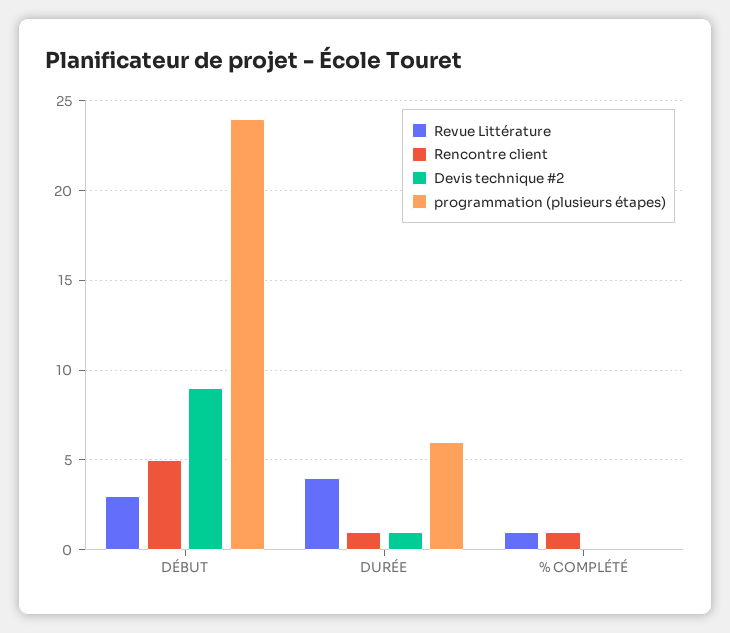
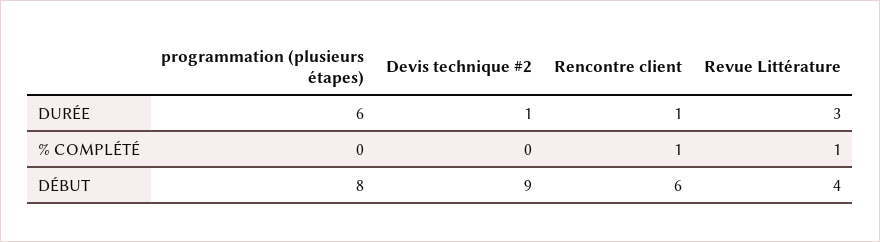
  {
    "Revue Littérature": {
-     "DÉBUT": 3,
+     "DÉBUT": 4,
-     "DURÉE": 4,
+     "DURÉE": 3,
      "% COMPLÉTÉ": 1
    },
    "Rencontre client": {
-     "DÉBUT": 5,
+     "DÉBUT": 6,
      "DURÉE": 1,
      "% COMPLÉTÉ": 1
    },
    "Devis technique #2": {
      "DÉBUT": 9,
      "DURÉE": 1,
      "% COMPLÉTÉ": 0
    },
    "programmation (plusieurs étapes)": {
-     "DÉBUT": 24,
+     "DÉBUT": 8,
      "DURÉE": 6,
      "% COMPLÉTÉ": 0
    }
  }

